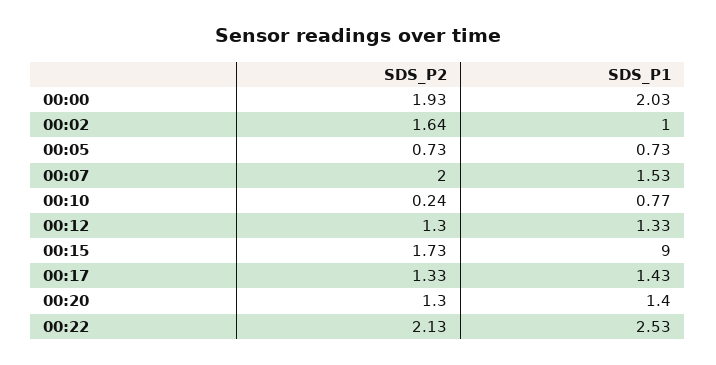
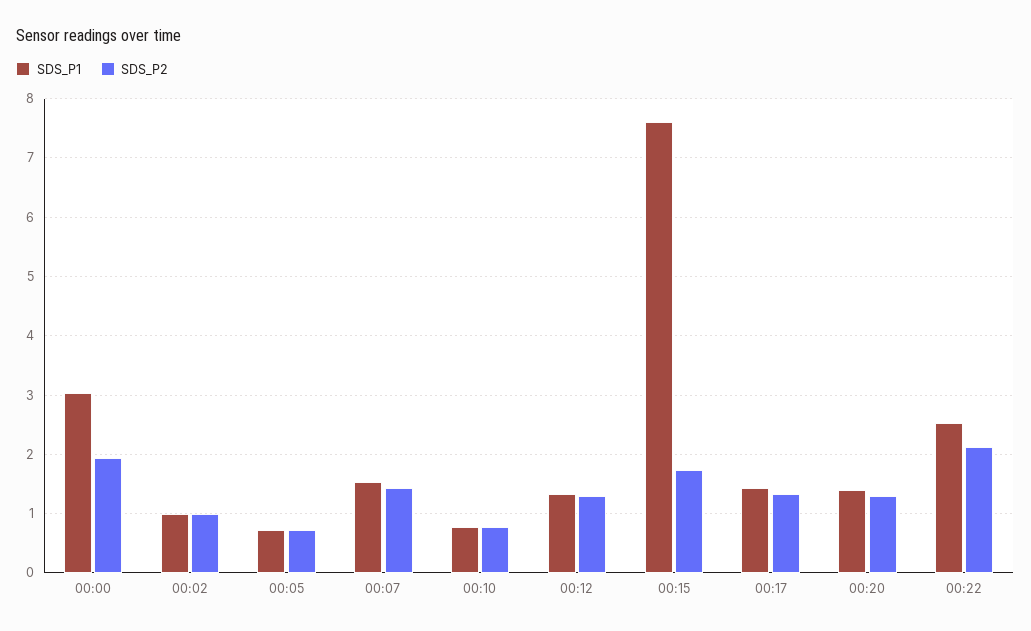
  {
    "SDS_P2": {
      "00:00": 1.93,
-     "00:02": 1.64,
+     "00:02": 1,
      "00:05": 0.73,
-     "00:07": 2,
+     "00:07": 1.4,
-     "00:10": 0.24,
+     "00:10": 0.8,
      "00:12": 1.3,
      "00:15": 1.73,
      "00:17": 1.33,
      "00:20": 1.3,
      "00:22": 2.13
    },
    "SDS_P1": {
-     "00:00": 2.03,
+     "00:00": 3,
      "00:02": 1,
      "00:05": 0.73,
      "00:07": 1.53,
      "00:10": 0.77,
      "00:12": 1.33,
-     "00:15": 9,
+     "00:15": 7.6,
      "00:17": 1.43,
      "00:20": 1.4,
      "00:22": 2.53
    }
  }

